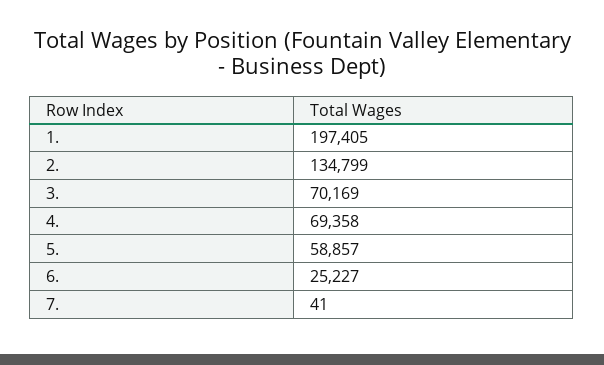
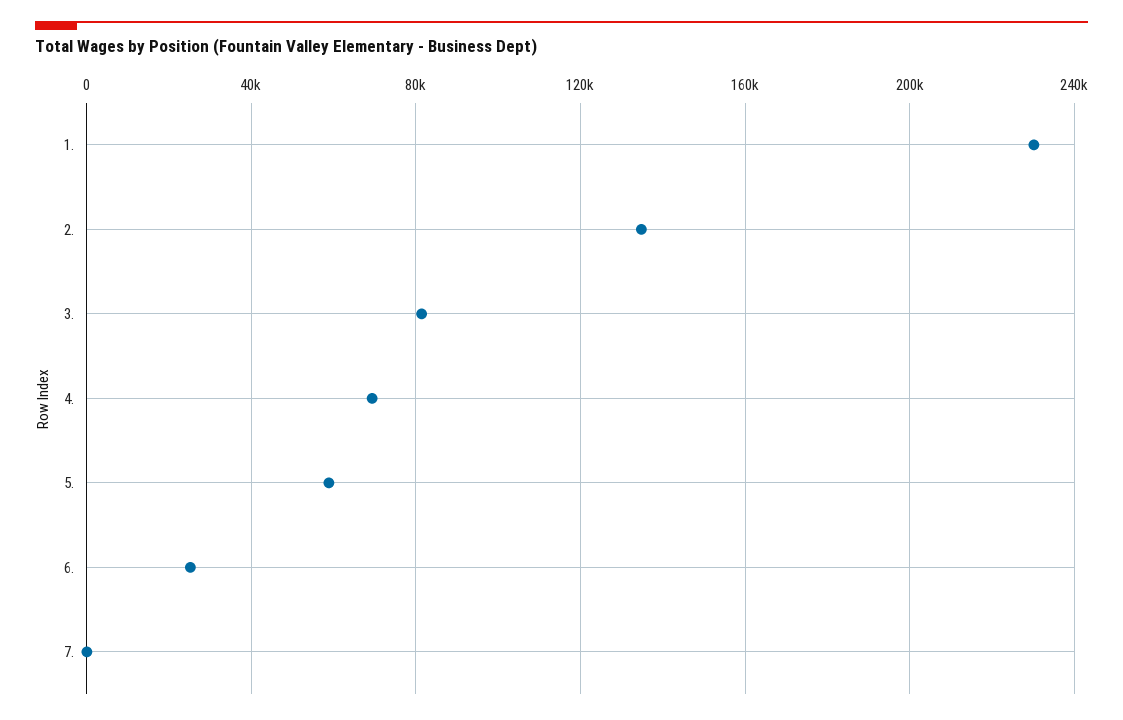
  {
-   "1.": 197405,
+   "1.": 230000,
    "2.": 134799,
-   "3.": 70169,
+   "3.": 80000,
    "4.": 69358,
    "5.": 58857,
    "6.": 25227,
    "7.": 41
  }

